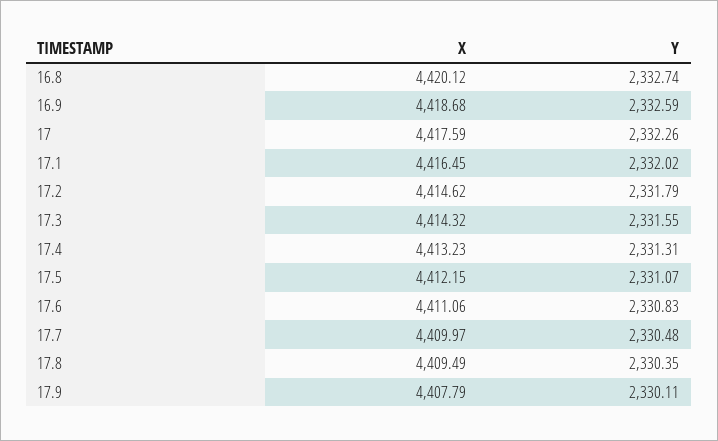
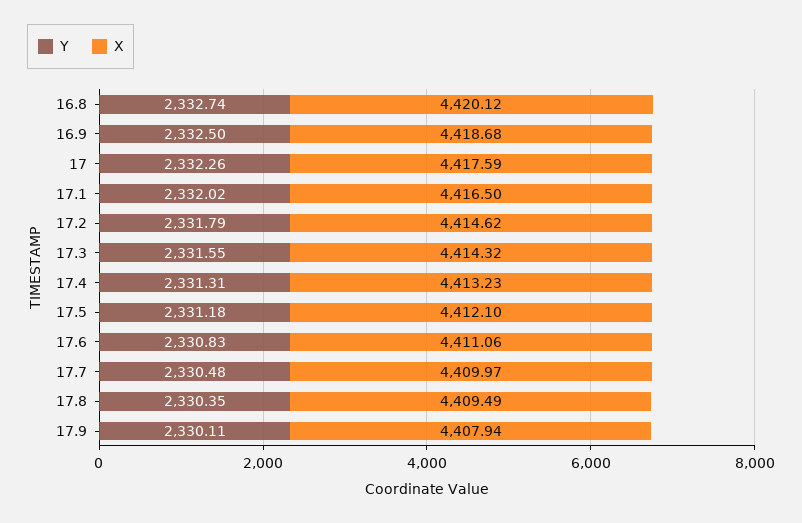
  {
    "X": {
      "16.8": 4420.12,
      "16.9": 4418.68,
      "17": 4417.59,
-     "17.1": 4416.45,
+     "17.1": 4416.5,
      "17.2": 4414.62,
      "17.3": 4414.32,
      "17.4": 4413.23,
-     "17.5": 4412.15,
+     "17.5": 4412.1,
      "17.6": 4411.06,
      "17.7": 4409.97,
      "17.8": 4409.49,
-     "17.9": 4407.79
+     "17.9": 4407.94
    },
    "Y": {
      "16.8": 2332.74,
-     "16.9": 2332.59,
+     "16.9": 2332.5,
      "17": 2332.26,
      "17.1": 2332.02,
      "17.2": 2331.79,
      "17.3": 2331.55,
      "17.4": 2331.31,
-     "17.5": 2331.07,
+     "17.5": 2331.18,
      "17.6": 2330.83,
      "17.7": 2330.48,
      "17.8": 2330.35,
      "17.9": 2330.11
    }
  }

